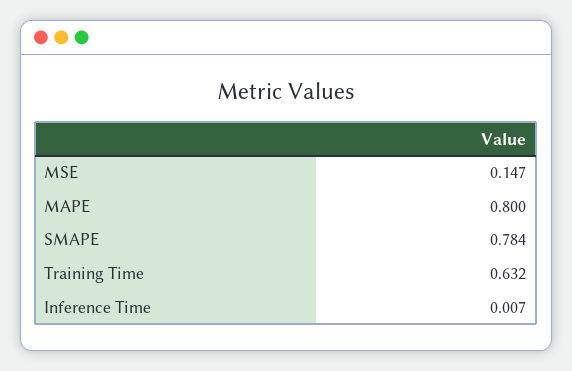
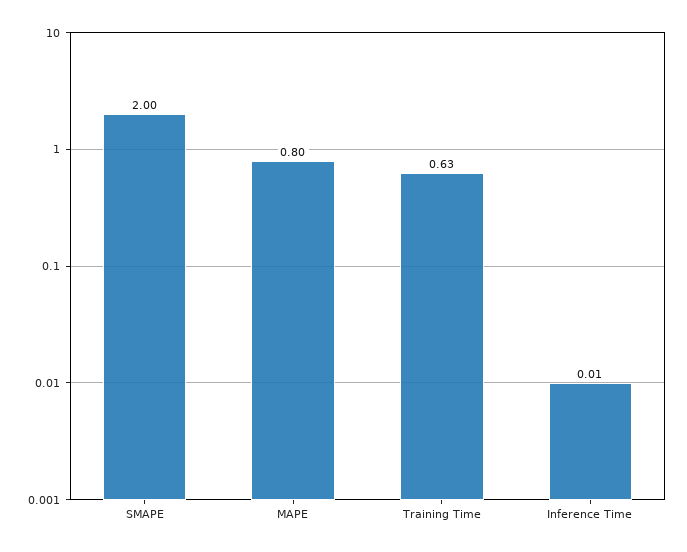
  {
-   "MSE": 0.147,
    "MAPE": 0.8,
-   "SMAPE": 0.784,
+   "SMAPE": 2,
    "Training Time": 0.632,
    "Inference Time": 0.007
  }

